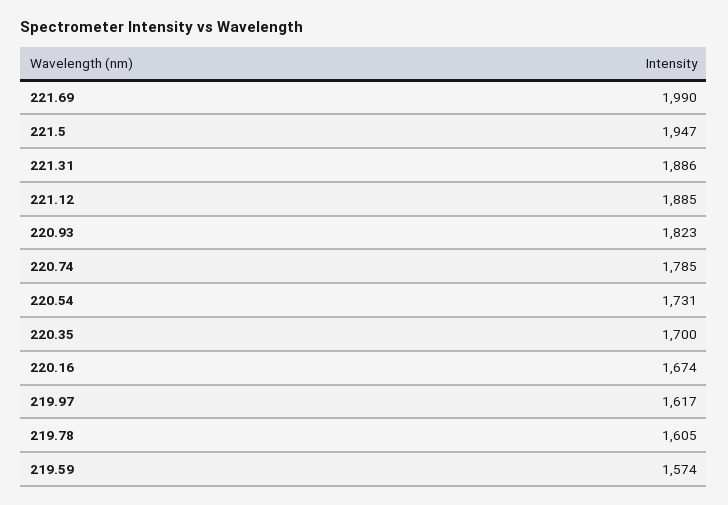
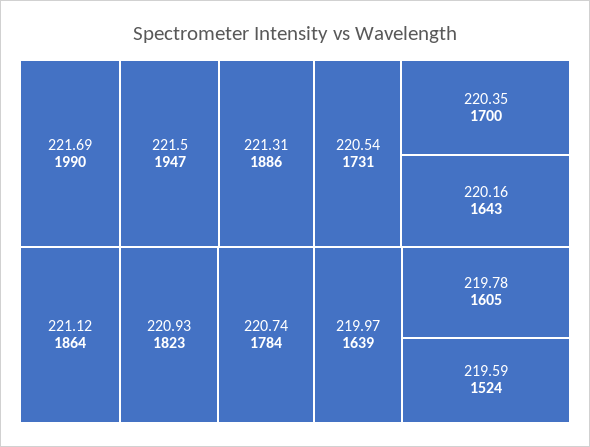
  {
    "221.69": 1990,
    "221.5": 1947,
    "221.31": 1886,
-   "221.12": 1885,
+   "221.12": 1864,
    "220.93": 1823,
-   "220.74": 1785,
+   "220.74": 1784,
    "220.54": 1731,
    "220.35": 1700,
-   "220.16": 1674,
+   "220.16": 1643,
-   "219.97": 1617,
+   "219.97": 1639,
    "219.78": 1605,
-   "219.59": 1574
+   "219.59": 1524
  }

